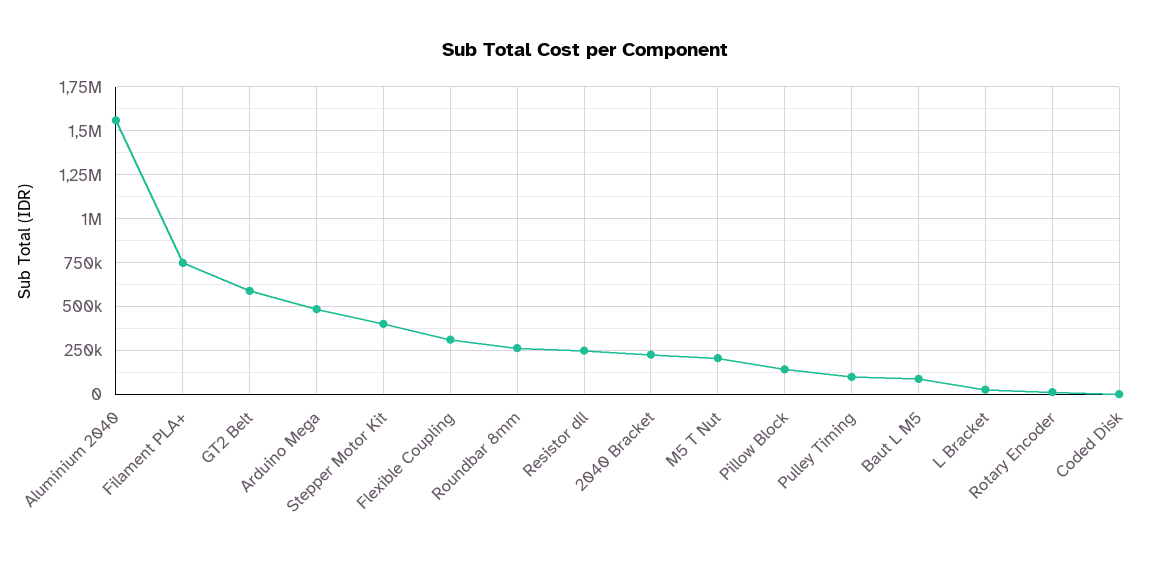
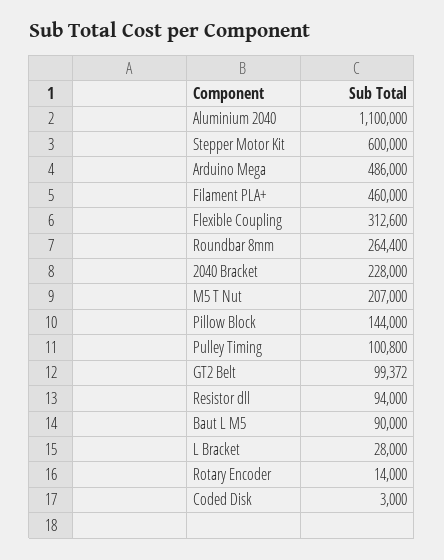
  {
-   "Aluminium 2040": 1550000,
+   "Aluminium 2040": 1100000,
-   "Filament PLA+": 750000,
+   "Filament PLA+": 460000,
-   "GT2 Belt": 600000,
+   "GT2 Belt": 99372,
    "Arduino Mega": 486000,
-   "Stepper Motor Kit": 400000,
+   "Stepper Motor Kit": 600000,
    "Flexible Coupling": 312600,
    "Roundbar 8mm": 264400,
-   "Resistor dll": 250000,
+   "Resistor dll": 94000,
    "2040 Bracket": 228000,
    "M5 T Nut": 207000,
    "Pillow Block": 144000,
    "Pulley Timing": 100800,
    "Baut L M5": 90000,
    "L Bracket": 28000,
    "Rotary Encoder": 14000,
    "Coded Disk": 3000
  }

